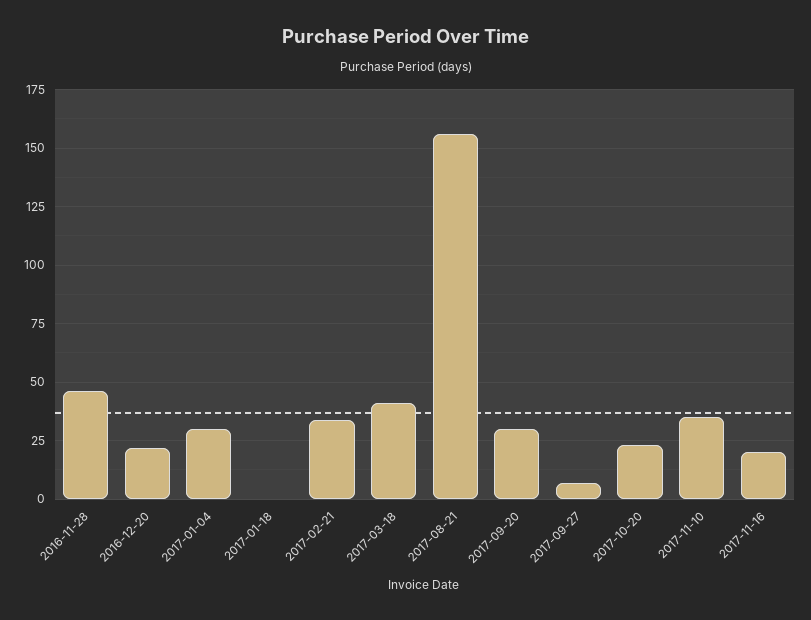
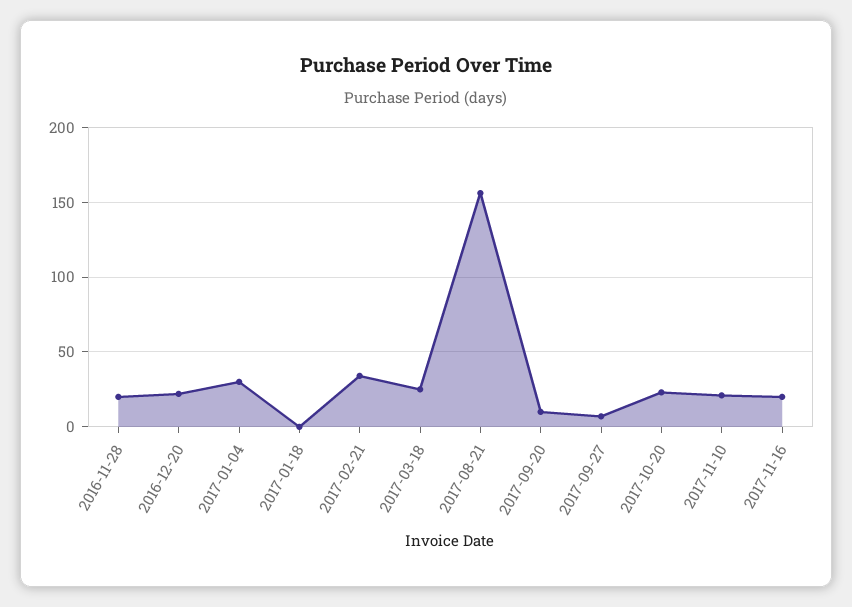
  {
-   "2016-11-28": 45,
+   "2016-11-28": 20,
    "2016-12-20": 20,
    "2017-01-04": 30,
    "2017-01-18": 0,
    "2017-02-21": 35,
-   "2017-03-18": 40,
+   "2017-03-18": 25,
    "2017-08-21": 155,
-   "2017-09-20": 30,
+   "2017-09-20": 10,
    "2017-09-27": 5,
    "2017-10-20": 25,
-   "2017-11-10": 35,
+   "2017-11-10": 20,
    "2017-11-16": 20
  }

